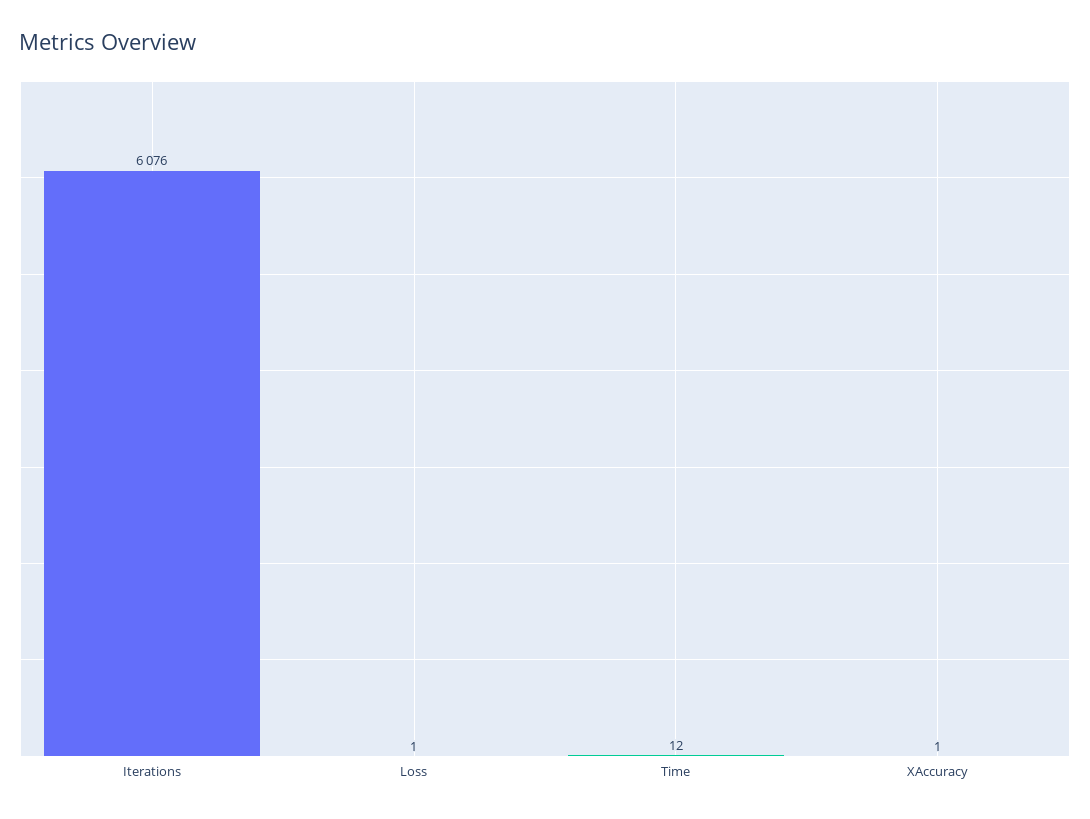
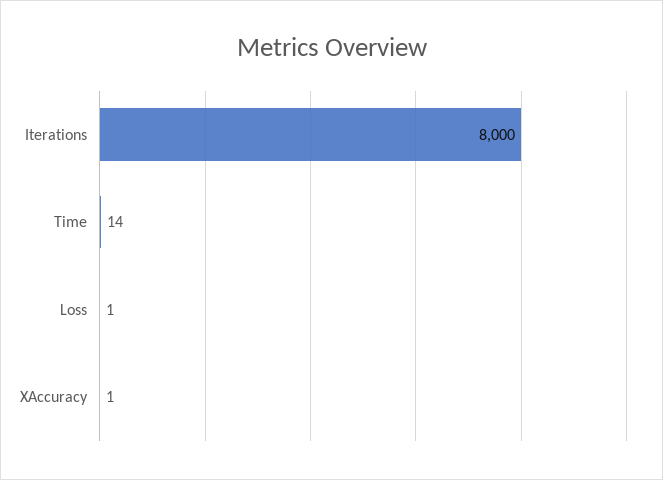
  {
-   "Iterations": 6076,
+   "Iterations": 8000,
    "Loss": 1,
-   "Time": 12,
+   "Time": 14,
    "XAccuracy": 1
  }

